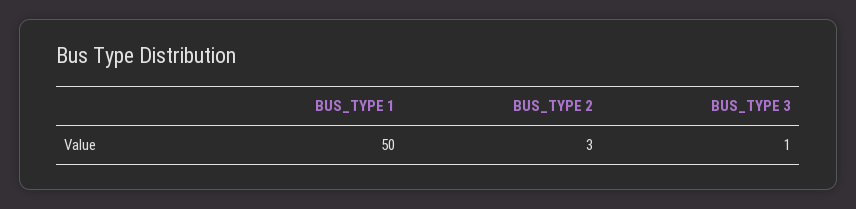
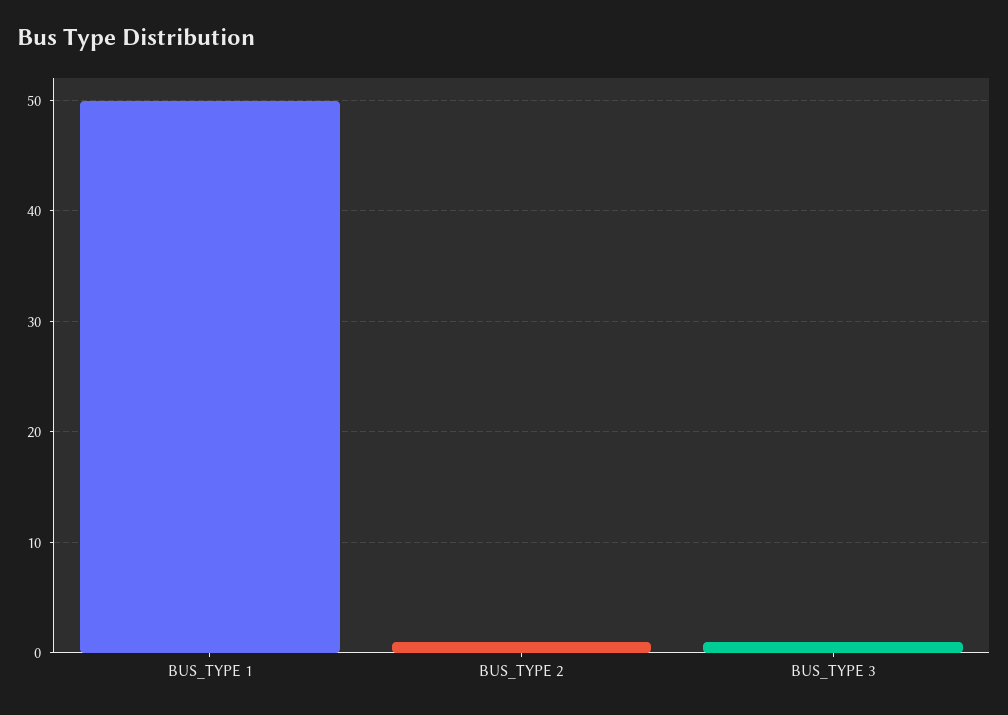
  {
    "BUS_TYPE 1": 50,
-   "BUS_TYPE 2": 3,
+   "BUS_TYPE 2": 1,
    "BUS_TYPE 3": 1
  }

